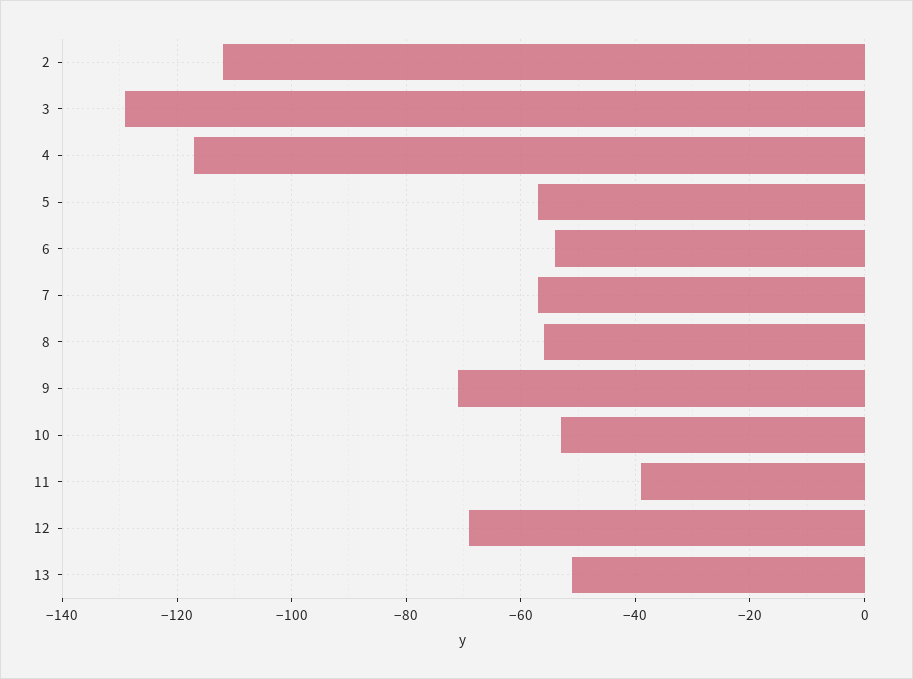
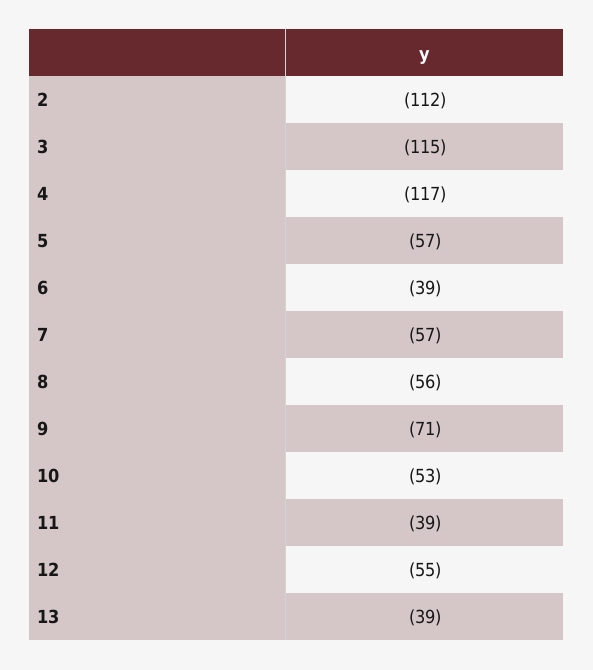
  {
    "2": -112,
-   "3": -130,
+   "3": -115,
    "4": -117,
    "5": -57,
-   "6": -55,
+   "6": -39,
    "7": -57,
    "8": -56,
    "9": -71,
    "10": -53,
    "11": -39,
-   "12": -70,
+   "12": -55,
-   "13": -50
+   "13": -39
  }

